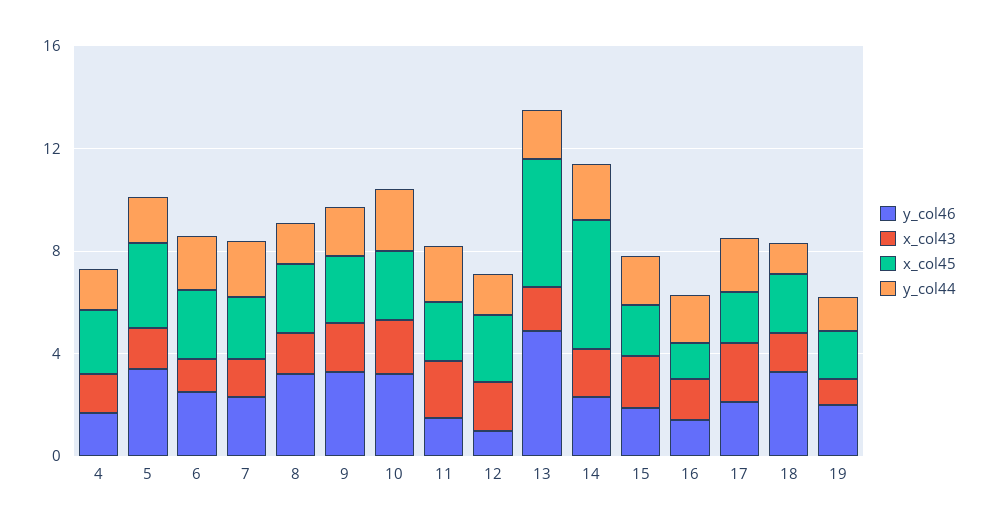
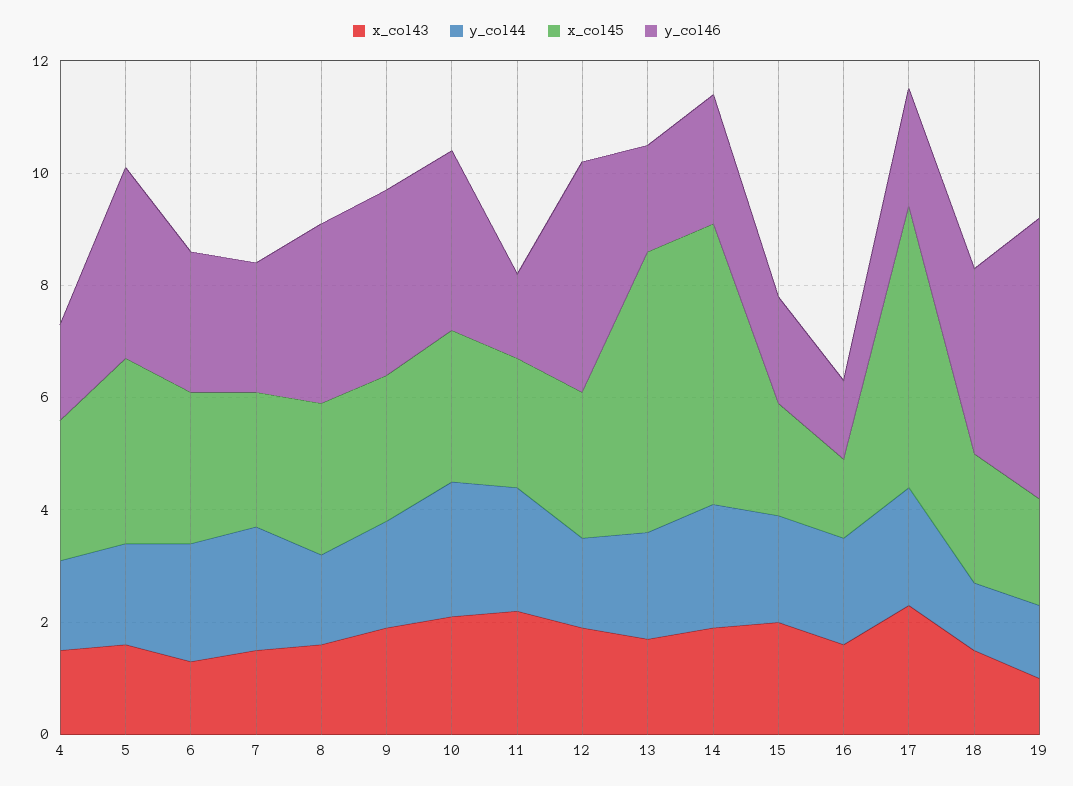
  {
    "y_col46": {
      "4": 1.5,
      "5": 3.5,
      "6": 2.5,
      "7": 2.5,
      "8": 3,
      "9": 3.5,
      "10": 3,
      "11": 1.5,
-     "12": 1,
+     "12": 4,
-     "13": 5,
+     "13": 2,
      "14": 2.5,
      "15": 2,
      "16": 1.5,
      "17": 2,
      "18": 3.5,
-     "19": 2
+     "19": 5
    },
    "x_col43": {
      "4": 1.5,
      "5": 1.5,
      "6": 1.5,
      "7": 1.5,
      "8": 1.5,
      "9": 2,
      "10": 2,
      "11": 2,
      "12": 2,
      "13": 1.5,
      "14": 2,
      "15": 2,
      "16": 1.5,
      "17": 2.5,
      "18": 1.5,
      "19": 1
    },
    "x_col45": {
      "4": 2.5,
      "5": 3.5,
      "6": 2.5,
      "7": 2.5,
      "8": 2.5,
      "9": 2.5,
      "10": 2.5,
      "11": 2.5,
      "12": 2.5,
      "13": 5,
      "14": 5,
      "15": 2,
      "16": 1.5,
-     "17": 2,
+     "17": 5,
      "18": 2.5,
      "19": 2
    },
    "y_col44": {
      "4": 1.5,
      "5": 2,
      "6": 2,
      "7": 2,
      "8": 1.5,
      "9": 2,
      "10": 2.5,
      "11": 2,
      "12": 1.5,
      "13": 2,
      "14": 2,
      "15": 2,
      "16": 2,
      "17": 2,
      "18": 1,
      "19": 1.5
    }
  }

